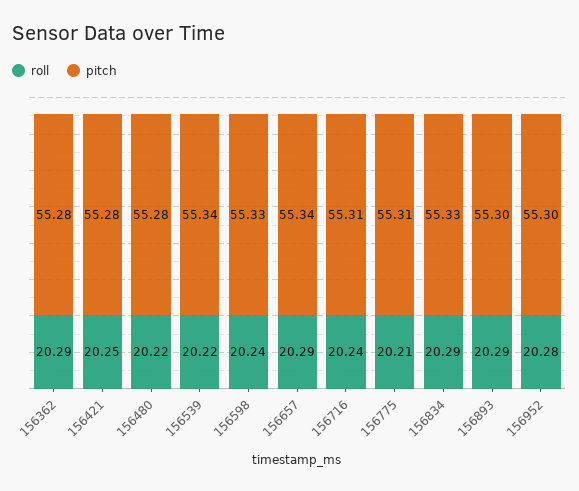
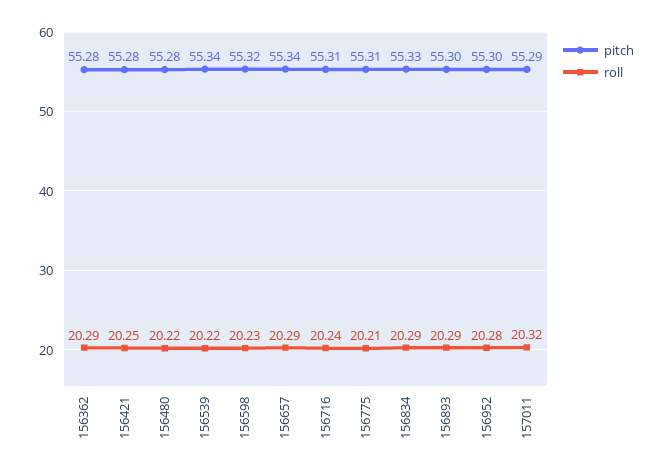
  {
    "roll": {
      "156362": 20.29,
      "156421": 20.25,
      "156480": 20.22,
      "156539": 20.22,
-     "156598": 20.24,
+     "156598": 20.23,
      "156657": 20.29,
      "156716": 20.24,
      "156775": 20.21,
      "156834": 20.29,
      "156893": 20.29,
-     "156952": 20.28
+     "156952": 20.28,
+     "157011": 20.32
    },
    "pitch": {
      "156362": 55.28,
      "156421": 55.28,
      "156480": 55.28,
      "156539": 55.34,
-     "156598": 55.33,
+     "156598": 55.32,
      "156657": 55.34,
      "156716": 55.31,
      "156775": 55.31,
      "156834": 55.33,
      "156893": 55.3,
-     "156952": 55.3
+     "156952": 55.3,
+     "157011": 55.29
    }
  }

